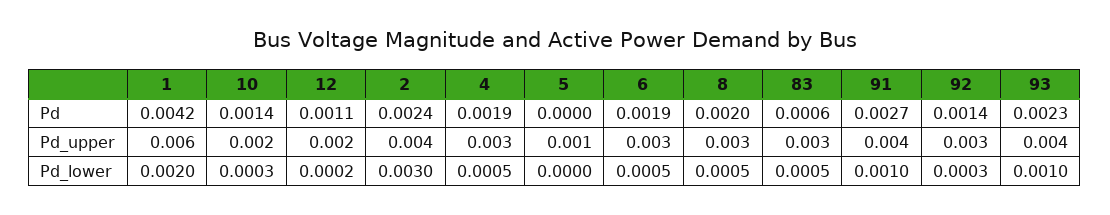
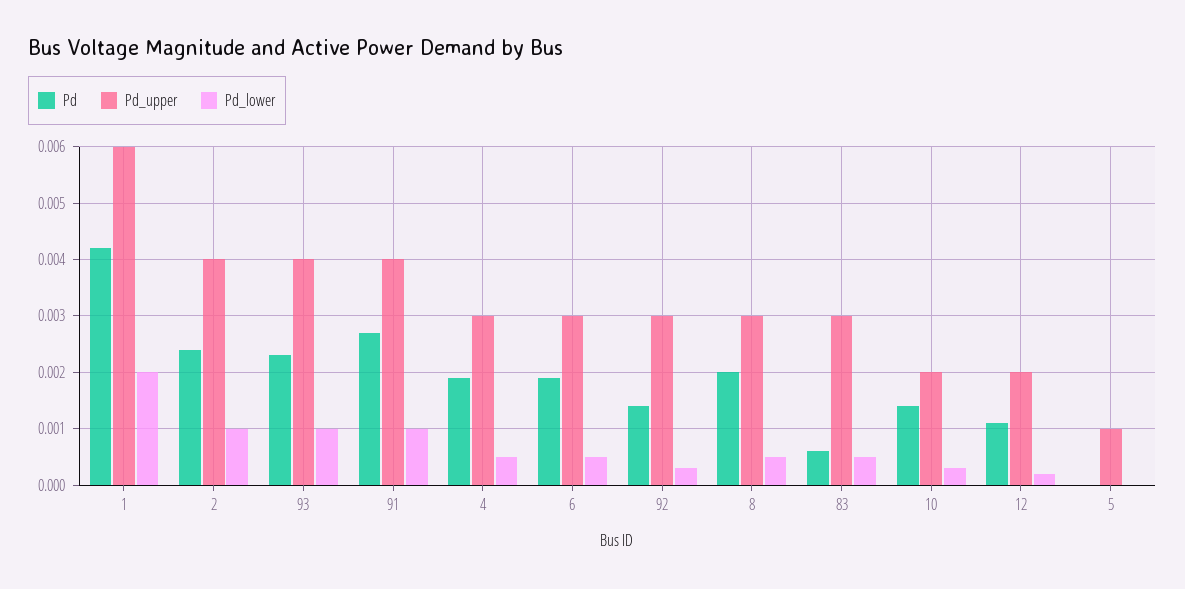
  {
    "Pd": {
      "1": 0.0042,
      "10": 0.0014,
      "12": 0.0011,
      "2": 0.0024,
      "4": 0.0019,
      "5": 0,
      "6": 0.0019,
      "8": 0.002,
      "83": 0.0006,
      "91": 0.0027,
      "92": 0.0014,
      "93": 0.0023
    },
    "Pd_upper": {
      "1": 0.006,
      "10": 0.002,
      "12": 0.002,
      "2": 0.004,
      "4": 0.003,
      "5": 0.001,
      "6": 0.003,
      "8": 0.003,
      "83": 0.003,
      "91": 0.004,
      "92": 0.003,
      "93": 0.004
    },
    "Pd_lower": {
      "1": 0.002,
      "10": 0.0003,
      "12": 0.0002,
-     "2": 0.003,
+     "2": 0.001,
      "4": 0.0005,
      "5": 0,
      "6": 0.0005,
      "8": 0.0005,
      "83": 0.0005,
      "91": 0.001,
      "92": 0.0003,
      "93": 0.001
    }
  }

